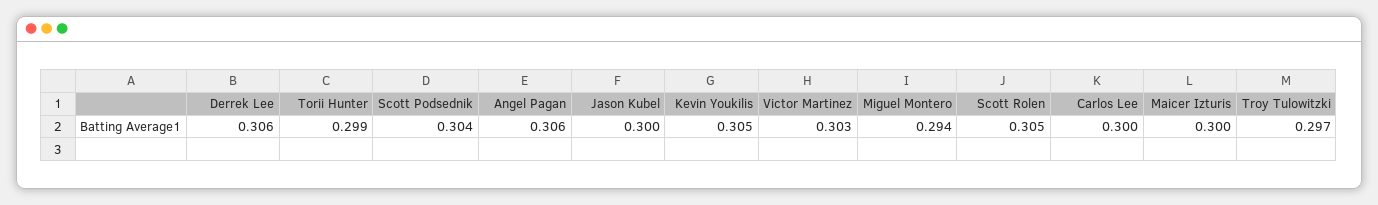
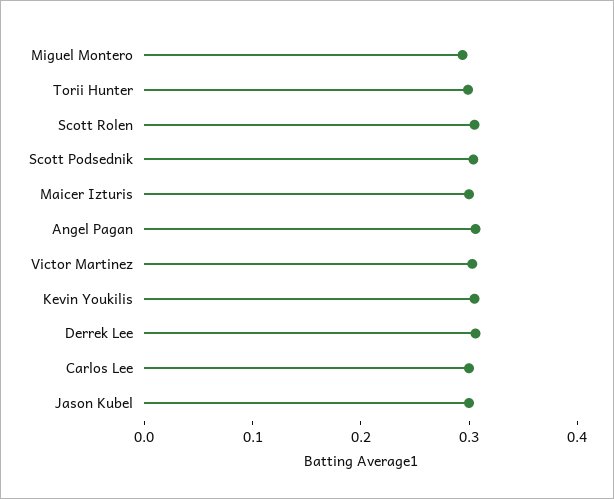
  {
    "Derrek Lee": 0.306,
    "Torii Hunter": 0.299,
    "Scott Podsednik": 0.304,
    "Angel Pagan": 0.306,
    "Jason Kubel": 0.3,
    "Kevin Youkilis": 0.305,
    "Victor Martinez": 0.303,
    "Miguel Montero": 0.294,
    "Scott Rolen": 0.305,
    "Carlos Lee": 0.3,
-   "Maicer Izturis": 0.3,
+   "Maicer Izturis": 0.3
-   "Troy Tulowitzki": 0.297
  }

